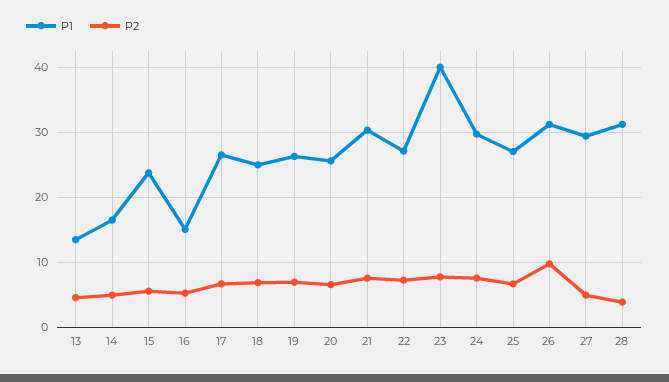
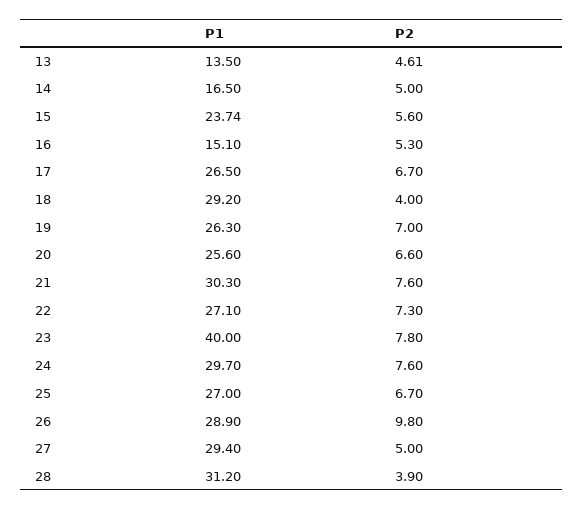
  {
    "P1": {
      "13": 13.5,
      "14": 16.5,
      "15": 23.74,
      "16": 15.1,
      "17": 26.5,
-     "18": 25,
+     "18": 29.2,
      "19": 26.3,
      "20": 25.6,
      "21": 30.3,
      "22": 27.1,
      "23": 40,
      "24": 29.7,
      "25": 27,
-     "26": 31,
+     "26": 28.9,
      "27": 29.4,
      "28": 31.2
    },
    "P2": {
      "13": 4.61,
      "14": 5,
      "15": 5.6,
      "16": 5.3,
      "17": 6.7,
-     "18": 7,
+     "18": 4,
      "19": 7,
      "20": 6.6,
      "21": 7.6,
      "22": 7.3,
      "23": 7.8,
      "24": 7.6,
      "25": 6.7,
      "26": 9.8,
      "27": 5,
      "28": 3.9
    }
  }

